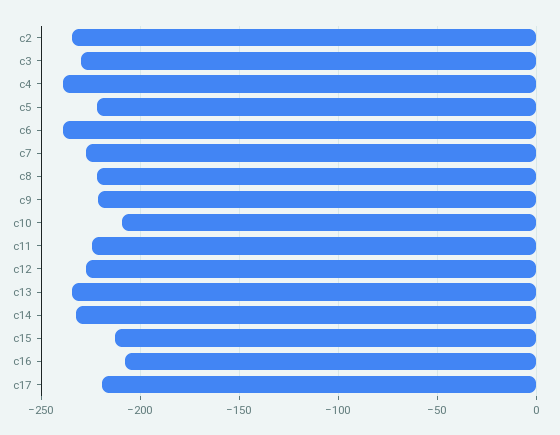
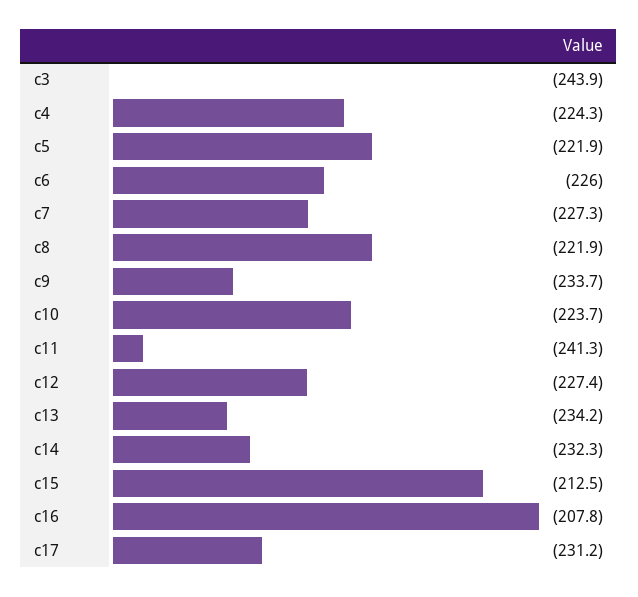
  {
-   "c2": -235,
-   "c3": -230,
+   "c3": -243.9,
-   "c4": -240,
+   "c4": -224.3,
    "c5": -221.9,
-   "c6": -240,
+   "c6": -226,
    "c7": -227.3,
    "c8": -221.9,
-   "c9": -220,
+   "c9": -233.7,
-   "c10": -210,
+   "c10": -223.7,
-   "c11": -225,
+   "c11": -241.3,
    "c12": -227.4,
    "c13": -234.2,
    "c14": -232.3,
    "c15": -212.5,
    "c16": -207.8,
-   "c17": -220
+   "c17": -231.2
  }

